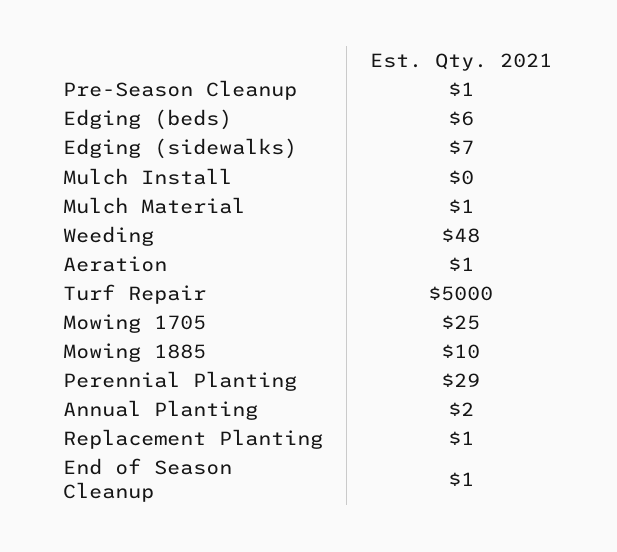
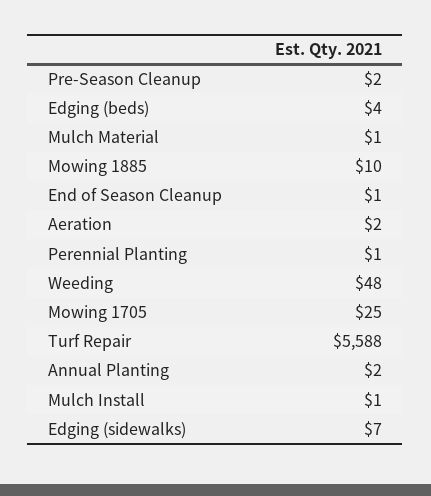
  {
-   "Pre-Season Cleanup": 1,
+   "Pre-Season Cleanup": 2,
-   "Edging (beds)": 6,
+   "Edging (beds)": 4,
    "Edging (sidewalks)": 7,
-   "Mulch Install": 0,
+   "Mulch Install": 1,
    "Mulch Material": 1,
    "Weeding": 48,
-   "Aeration": 1,
+   "Aeration": 2,
-   "Turf Repair": 5000,
+   "Turf Repair": 5588,
    "Mowing 1705": 25,
    "Mowing 1885": 10,
-   "Perennial Planting": 29,
+   "Perennial Planting": 1,
    "Annual Planting": 2,
-   "Replacement Planting": 1,
    "End of Season Cleanup": 1
  }

